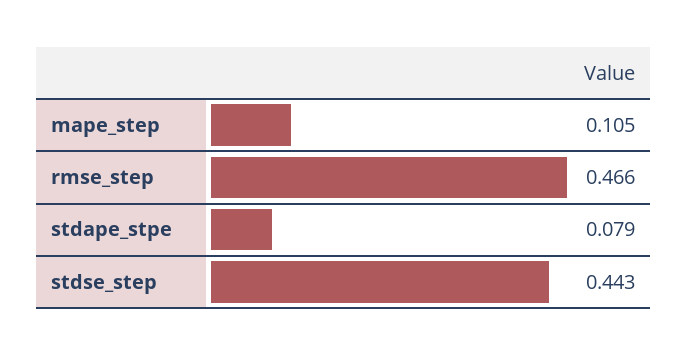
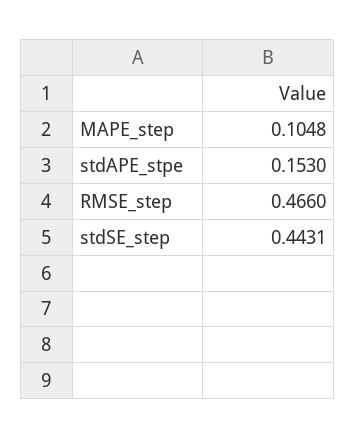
  {
    "mape_step": 0.1048,
    "rmse_step": 0.466,
-   "stdape_stpe": 0.079,
+   "stdape_stpe": 0.153,
    "stdse_step": 0.4431
  }

